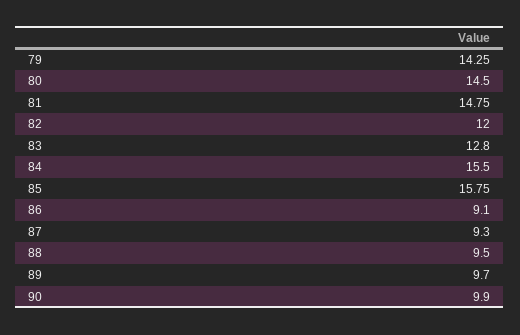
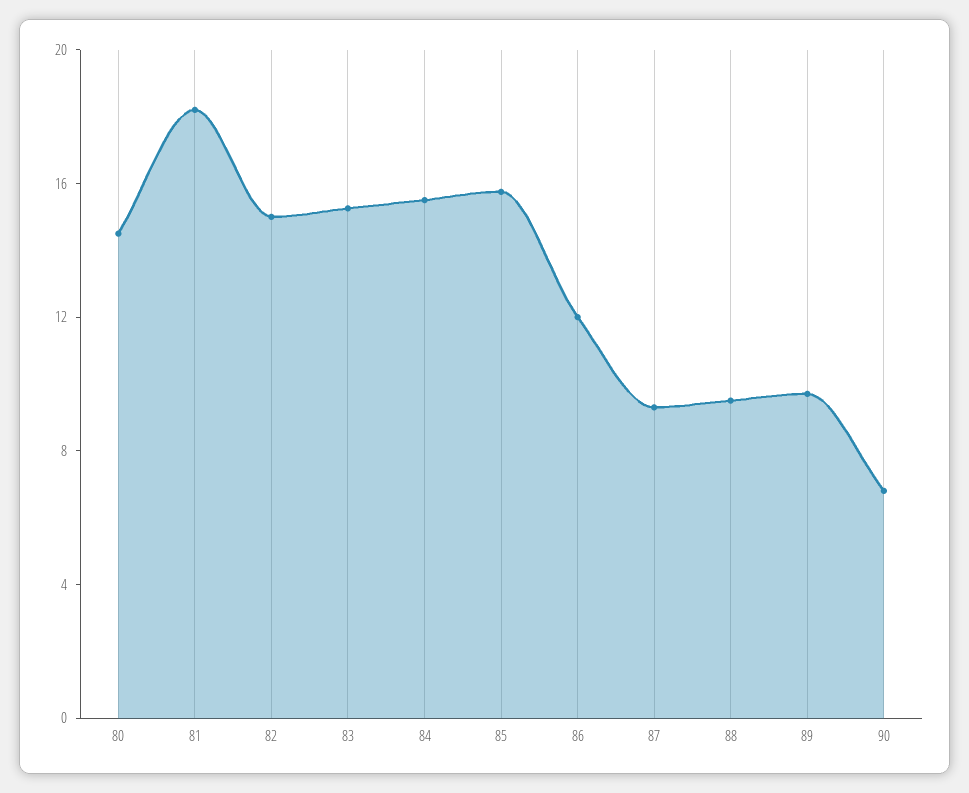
  {
-   "79": 14.25,
    "80": 14.5,
-   "81": 14.75,
+   "81": 18,
-   "82": 12,
+   "82": 15,
-   "83": 12.8,
+   "83": 15,
    "84": 15.5,
    "85": 15.75,
-   "86": 9.1,
+   "86": 12,
    "87": 9.3,
    "88": 9.5,
    "89": 9.7,
-   "90": 9.9
+   "90": 7
  }

